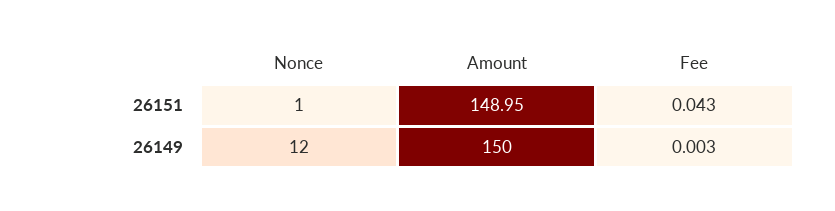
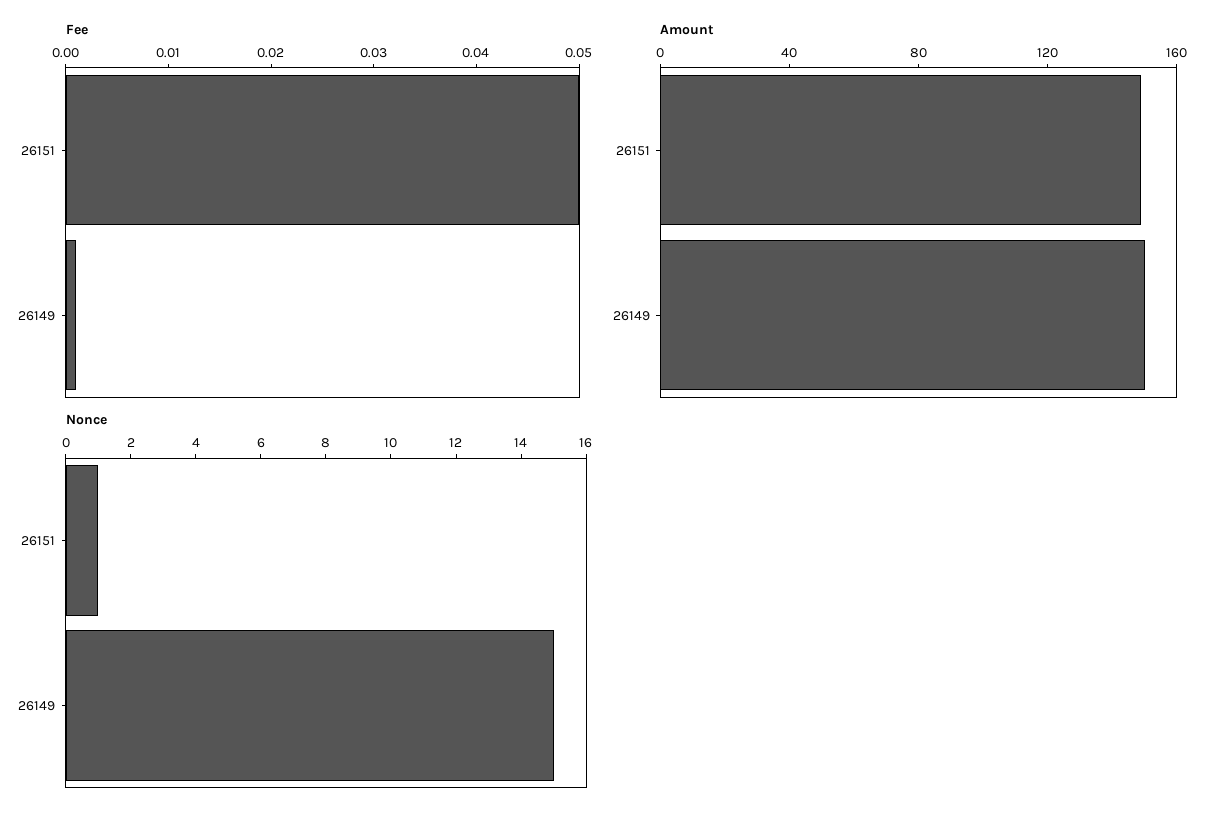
  {
    "Nonce": {
      "26151": 1,
-     "26149": 12
+     "26149": 15
    },
    "Amount": {
      "26151": 148.95,
      "26149": 150
    },
    "Fee": {
-     "26151": 0.043,
+     "26151": 0.05,
-     "26149": 0.003
+     "26149": 0.001
    }
  }

